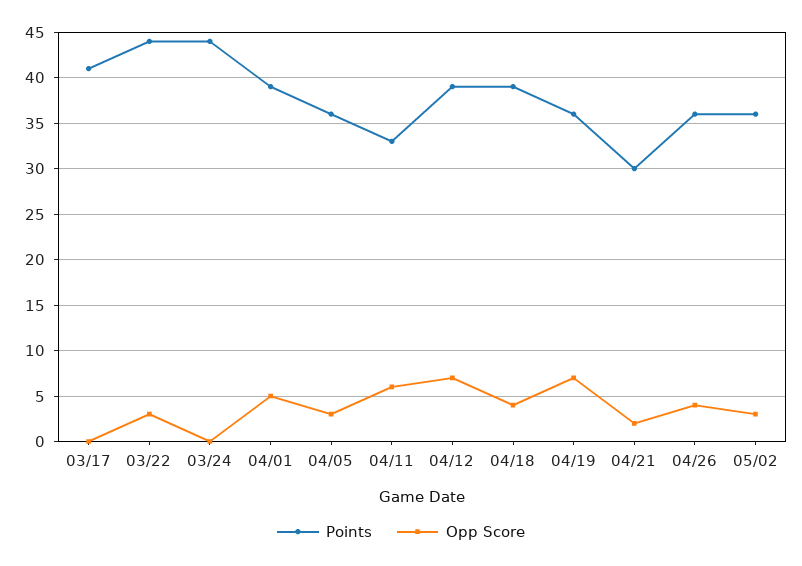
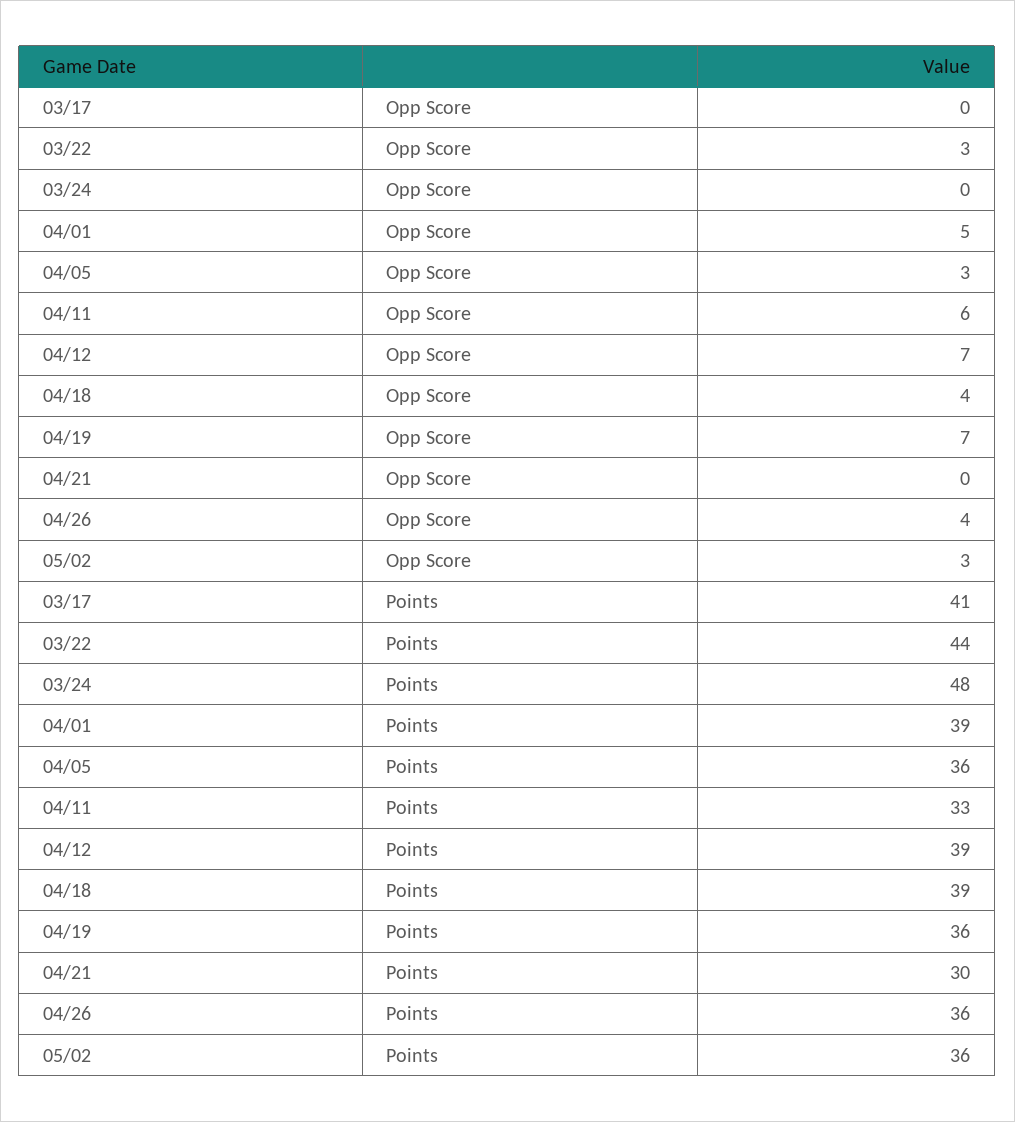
  {
    "Points": {
      "03/17": 41,
      "03/22": 44,
-     "03/24": 44,
+     "03/24": 48,
      "04/01": 39,
      "04/05": 36,
      "04/11": 33,
      "04/12": 39,
      "04/18": 39,
      "04/19": 36,
      "04/21": 30,
      "04/26": 36,
      "05/02": 36
    },
    "Opp Score": {
      "03/17": 0,
      "03/22": 3,
      "03/24": 0,
      "04/01": 5,
      "04/05": 3,
      "04/11": 6,
      "04/12": 7,
      "04/18": 4,
      "04/19": 7,
-     "04/21": 2,
+     "04/21": 0,
      "04/26": 4,
      "05/02": 3
    }
  }

